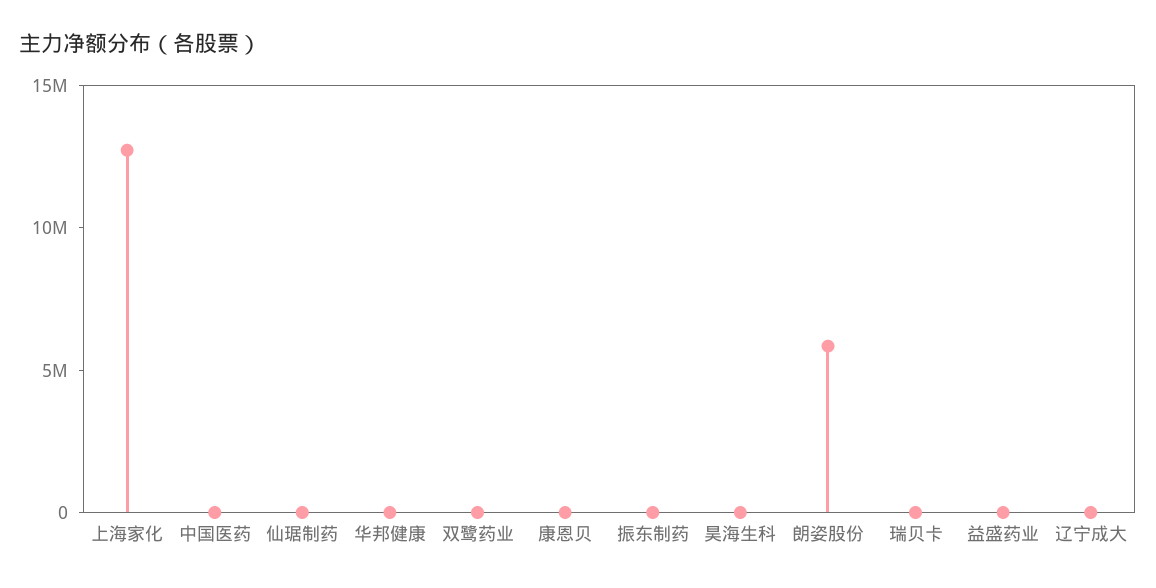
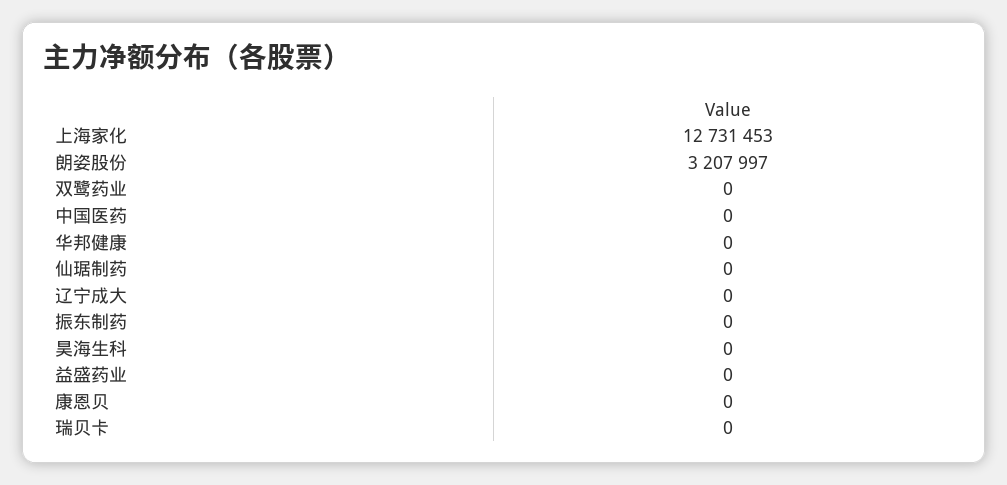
  {
    "上海家化": 12731453,
    "中国医药": 0,
    "仙琚制药": 0,
    "华邦健康": 0,
    "双鹭药业": 0,
    "康恩贝": 0,
    "振东制药": 0,
    "昊海生科": 0,
-   "朗姿股份": 6000000,
+   "朗姿股份": 3207997,
    "瑞贝卡": 0,
    "益盛药业": 0,
    "辽宁成大": 0
  }

